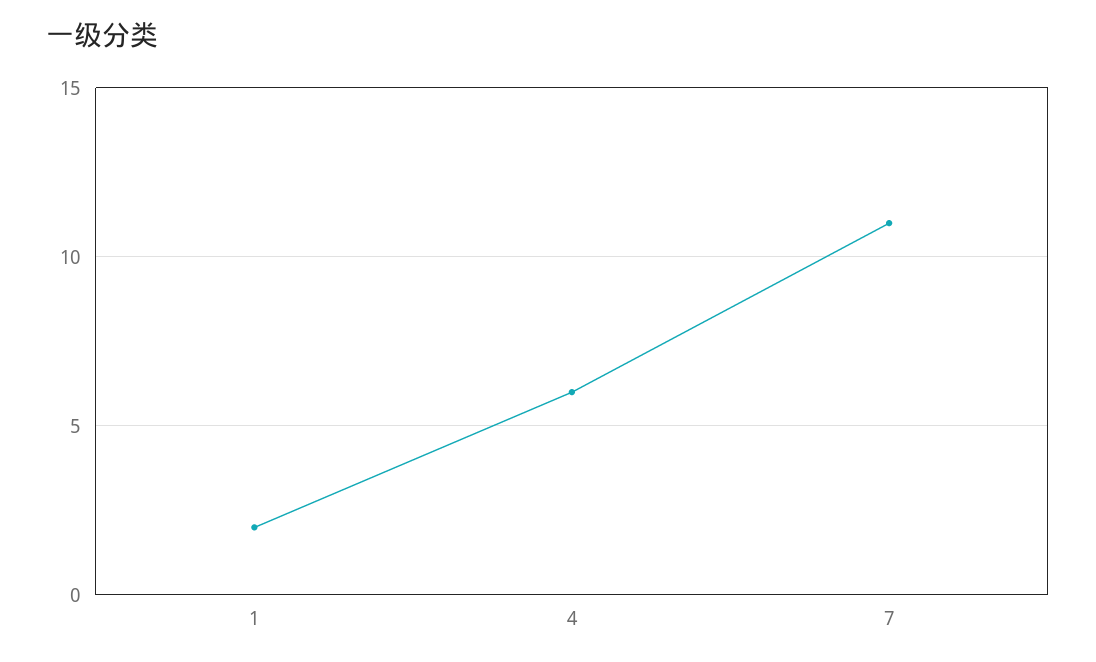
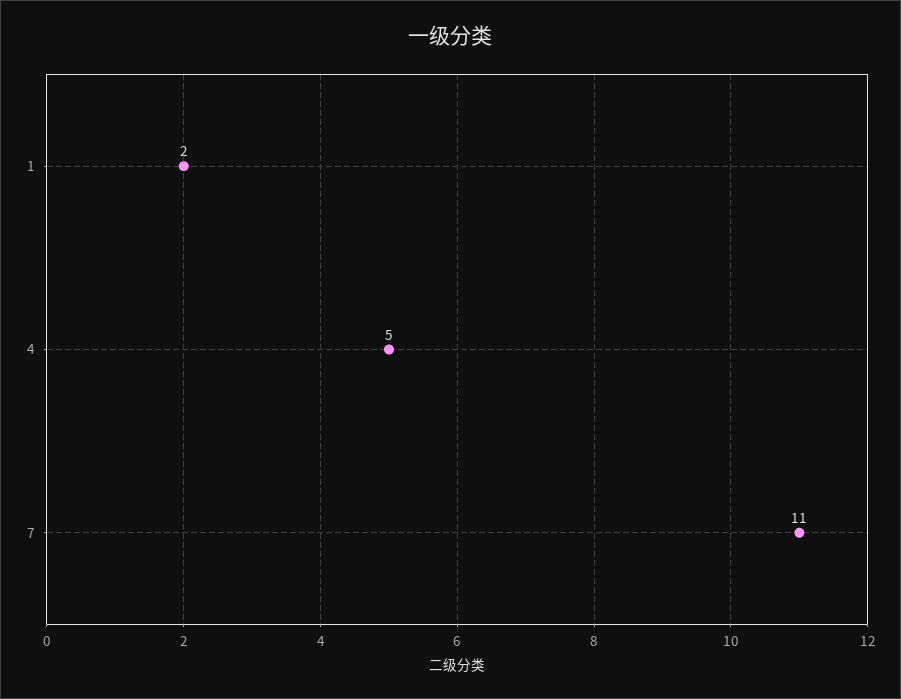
  {
    "1": 2,
-   "4": 6,
+   "4": 5,
    "7": 11
  }

